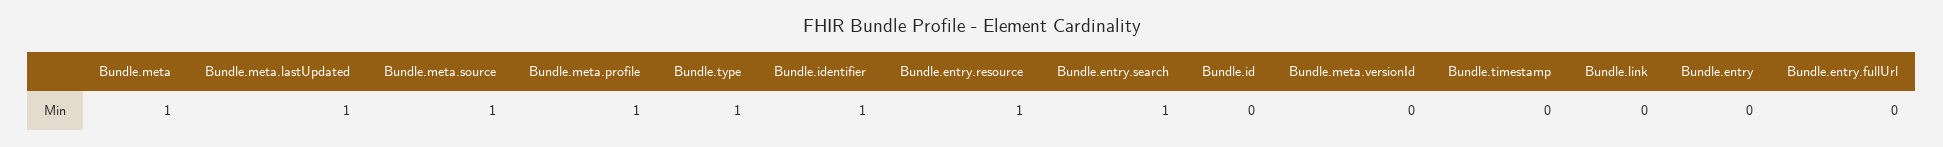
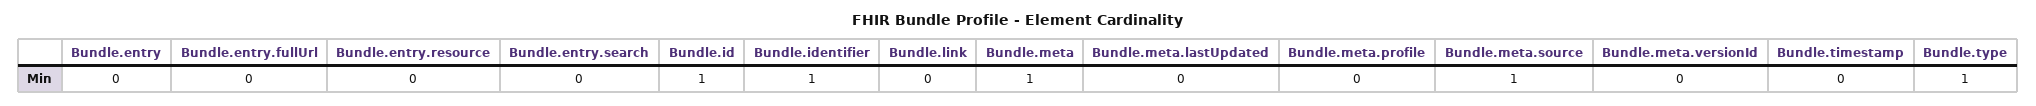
  {
    "Bundle.meta": 1,
-   "Bundle.meta.lastUpdated": 1,
+   "Bundle.meta.lastUpdated": 0,
    "Bundle.meta.source": 1,
-   "Bundle.meta.profile": 1,
+   "Bundle.meta.profile": 0,
    "Bundle.type": 1,
    "Bundle.identifier": 1,
-   "Bundle.entry.resource": 1,
+   "Bundle.entry.resource": 0,
-   "Bundle.entry.search": 1,
+   "Bundle.entry.search": 0,
-   "Bundle.id": 0,
+   "Bundle.id": 1,
    "Bundle.meta.versionId": 0,
    "Bundle.timestamp": 0,
    "Bundle.link": 0,
    "Bundle.entry": 0,
    "Bundle.entry.fullUrl": 0
  }

